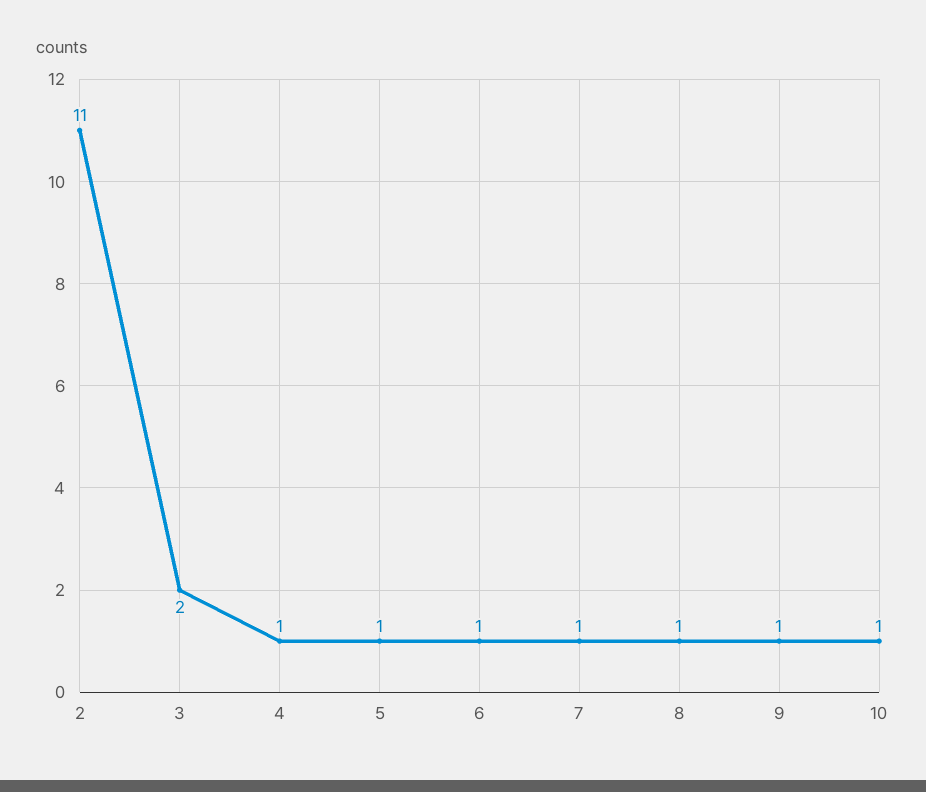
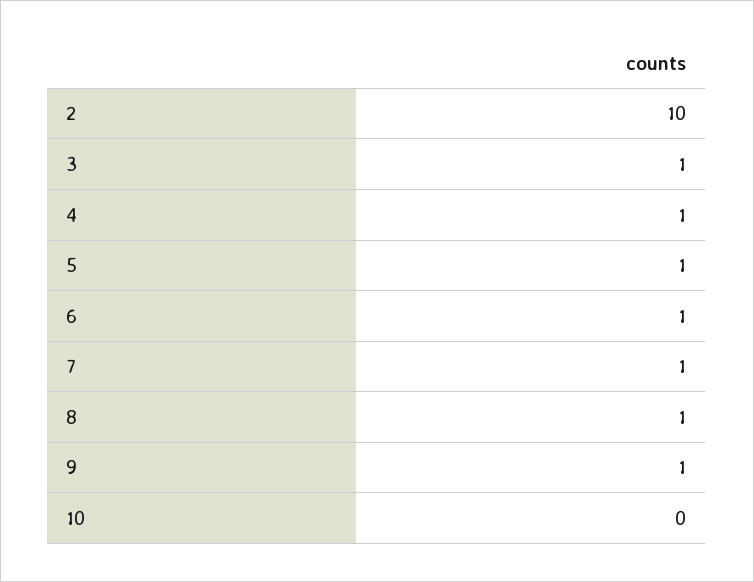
  {
-   "2": 11,
+   "2": 10,
-   "3": 2,
+   "3": 1,
    "4": 1,
    "5": 1,
    "6": 1,
    "7": 1,
    "8": 1,
    "9": 1,
-   "10": 1
+   "10": 0
  }

